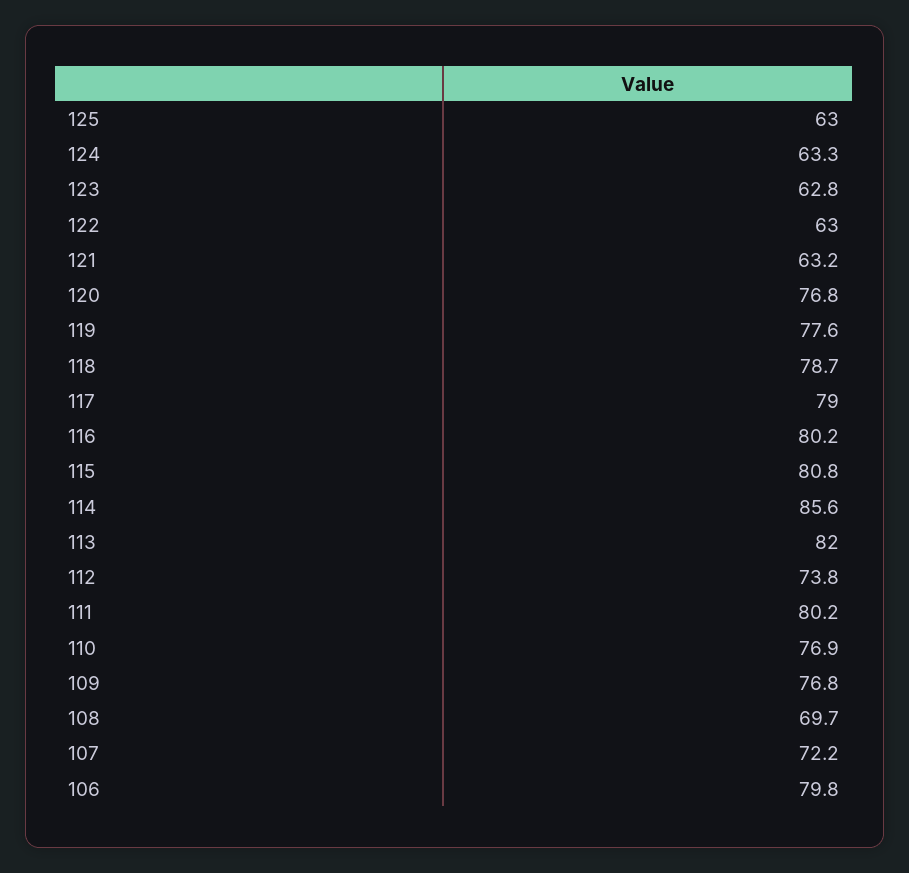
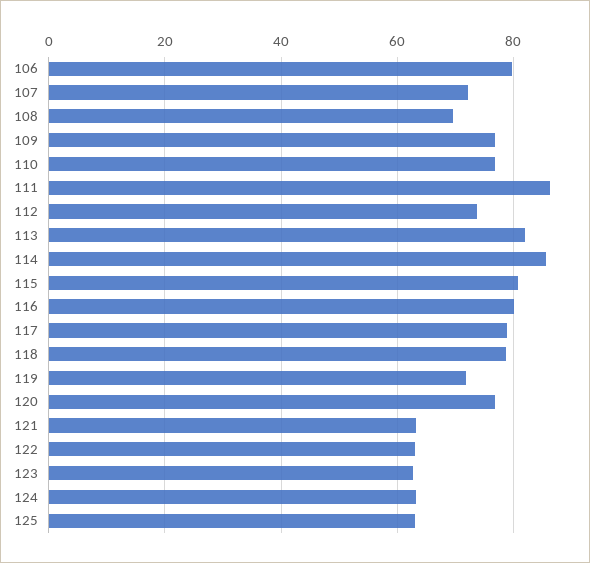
  {
    "125": 63,
    "124": 63.3,
    "123": 62.8,
    "122": 63,
    "121": 63.2,
    "120": 76.8,
-   "119": 77.6,
+   "119": 72,
    "118": 78.7,
    "117": 79,
    "116": 80.2,
    "115": 80.8,
    "114": 85.6,
    "113": 82,
    "112": 73.8,
-   "111": 80.2,
+   "111": 86,
    "110": 76.9,
    "109": 76.8,
    "108": 69.7,
    "107": 72.2,
    "106": 79.8
  }

